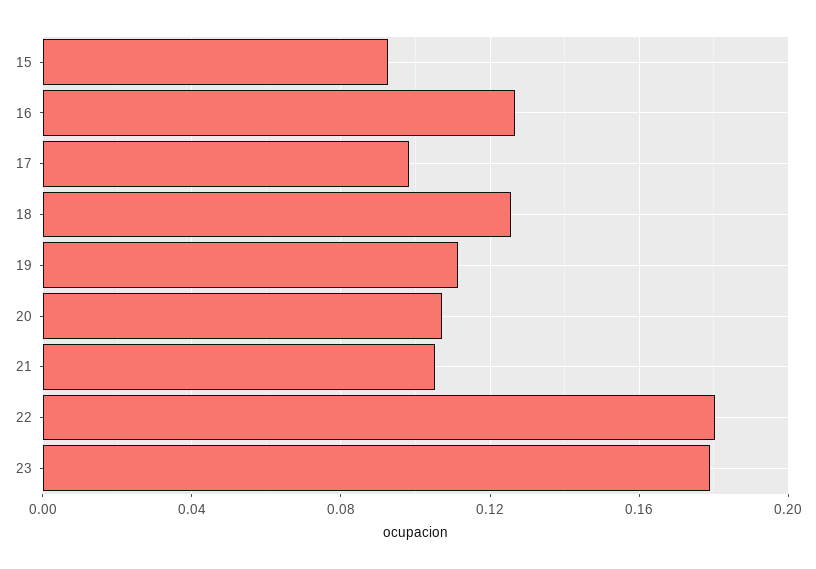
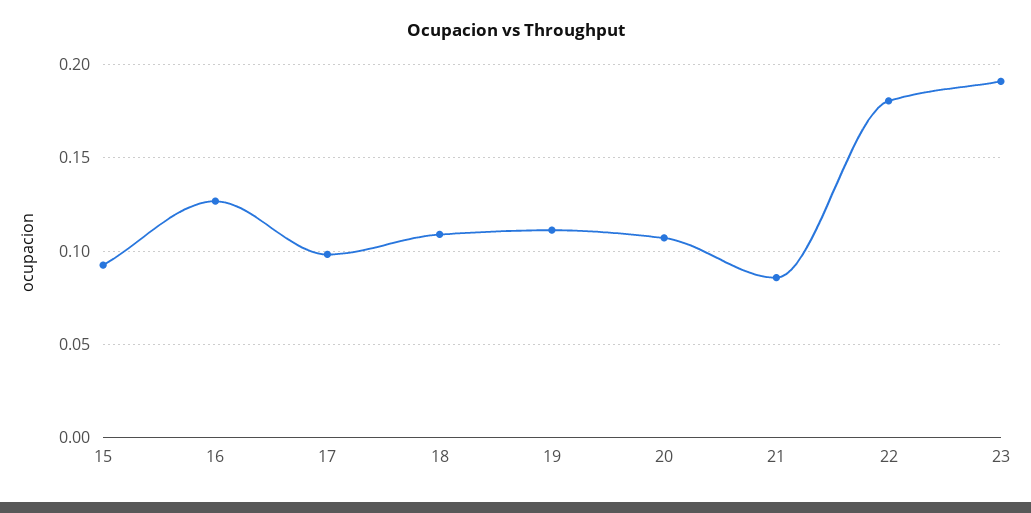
  {
    "15": 0.095,
    "16": 0.125,
    "17": 0.1,
-   "18": 0.125,
+   "18": 0.11,
    "19": 0.11,
    "20": 0.105,
-   "21": 0.105,
+   "21": 0.085,
    "22": 0.18,
-   "23": 0.18
+   "23": 0.19
  }

